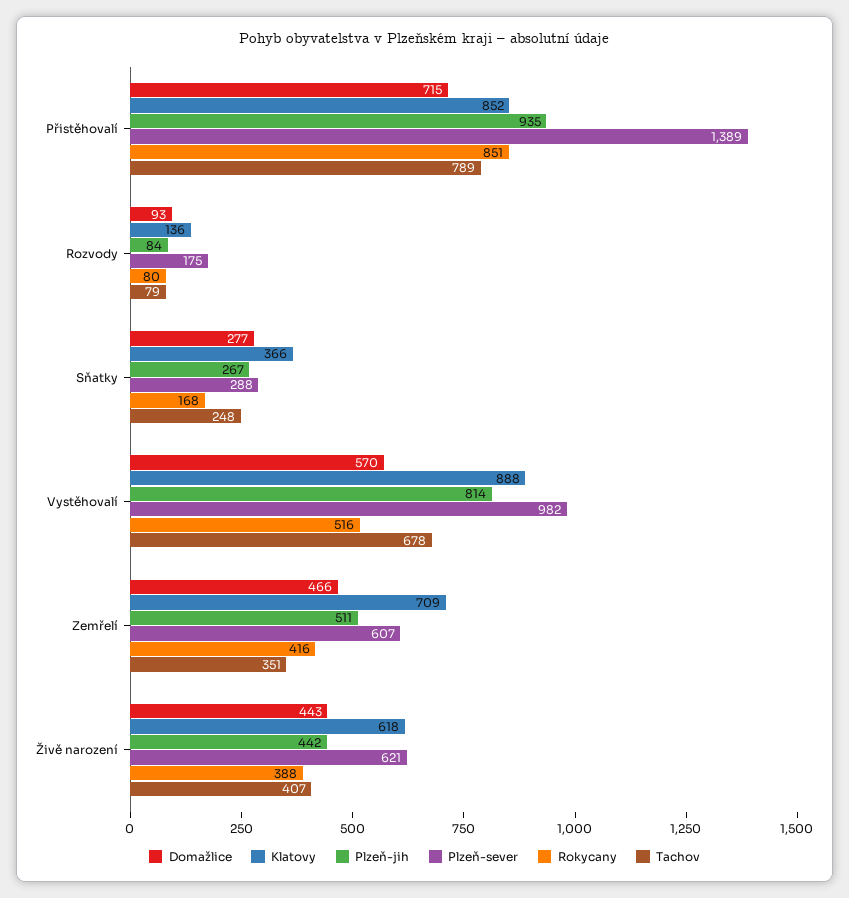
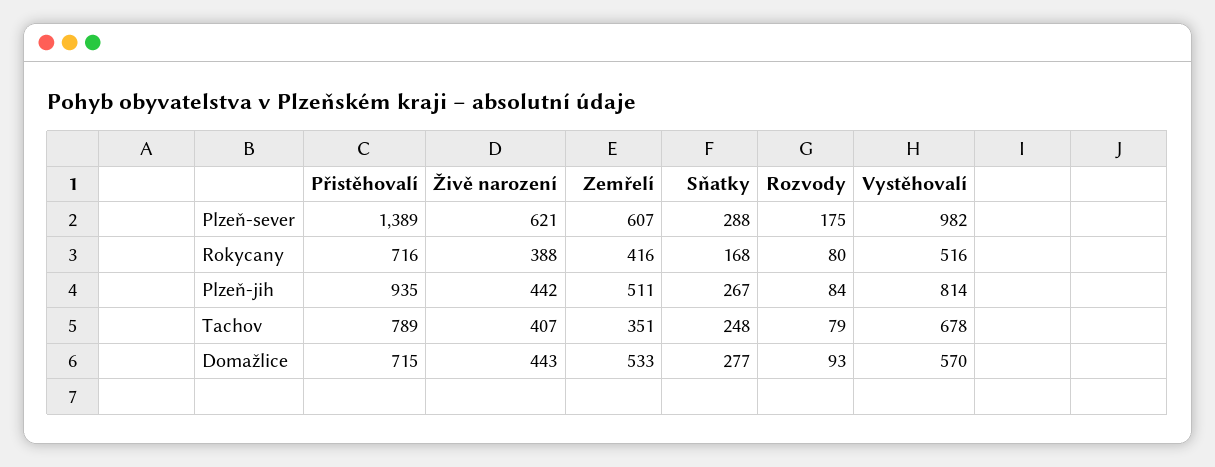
  {
    "Domažlice": {
      "Přistěhovalí": 715,
      "Rozvody": 93,
      "Sňatky": 277,
      "Vystěhovalí": 570,
-     "Zemřelí": 466,
+     "Zemřelí": 533,
      "Živě narození": 443
    },
-   "Klatovy": {
-     "Přistěhovalí": 852,
-     "Rozvody": 136,
-     "Sňatky": 366,
-     "Vystěhovalí": 888,
-     "Zemřelí": 709,
-     "Živě narození": 618
-   },
    "Plzeň-jih": {
      "Přistěhovalí": 935,
      "Rozvody": 84,
      "Sňatky": 267,
      "Vystěhovalí": 814,
      "Zemřelí": 511,
      "Živě narození": 442
    },
    "Plzeň-sever": {
      "Přistěhovalí": 1389,
      "Rozvody": 175,
      "Sňatky": 288,
      "Vystěhovalí": 982,
      "Zemřelí": 607,
      "Živě narození": 621
    },
    "Rokycany": {
-     "Přistěhovalí": 851,
+     "Přistěhovalí": 716,
      "Rozvody": 80,
      "Sňatky": 168,
      "Vystěhovalí": 516,
      "Zemřelí": 416,
      "Živě narození": 388
    },
    "Tachov": {
      "Přistěhovalí": 789,
      "Rozvody": 79,
      "Sňatky": 248,
      "Vystěhovalí": 678,
      "Zemřelí": 351,
      "Živě narození": 407
    }
  }

